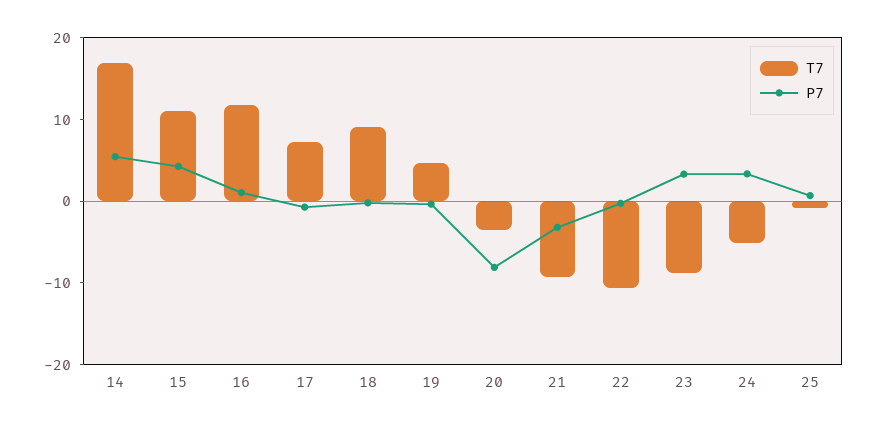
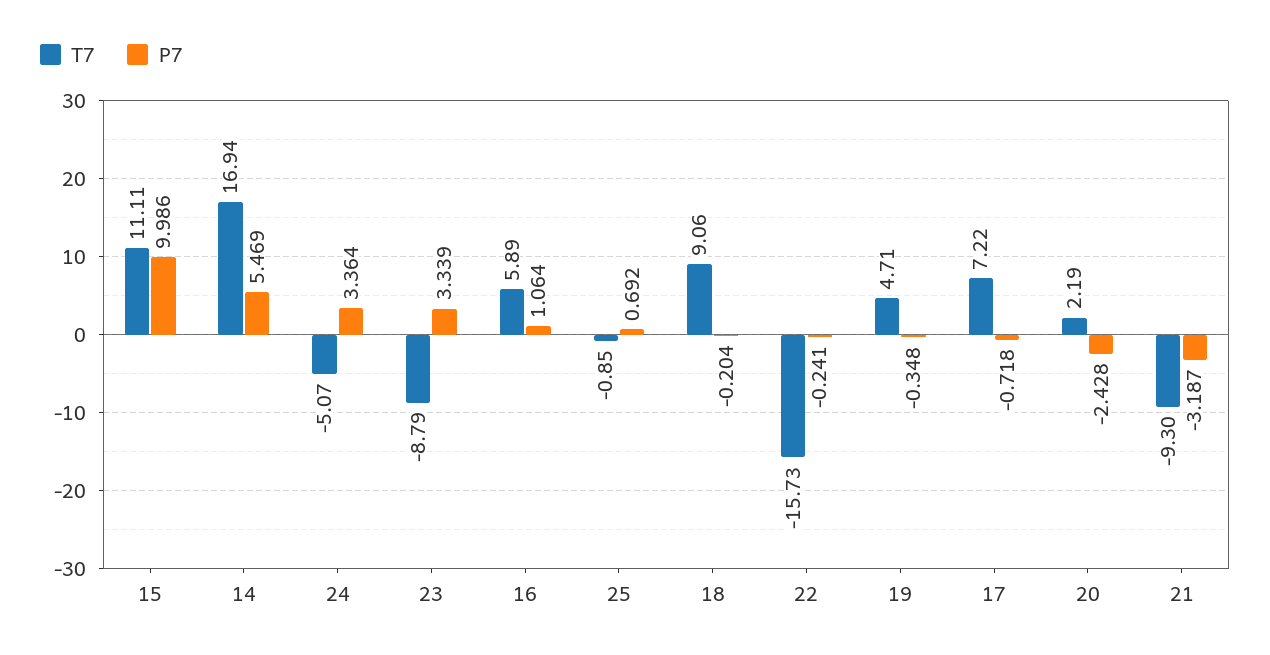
  {
    "T7": {
      "14": 16.94,
      "15": 11.11,
-     "16": 12,
+     "16": 5.89,
      "17": 7.22,
      "18": 9.06,
      "19": 4.71,
-     "20": -4,
+     "20": 2.19,
      "21": -9.3,
-     "22": -10,
+     "22": -15.73,
      "23": -8.79,
      "24": -5.07,
      "25": -0.85
    },
    "P7": {
      "14": 5.469,
-     "15": 4,
+     "15": 9.986,
      "16": 1.064,
      "17": -0.718,
      "18": -0.204,
      "19": -0.348,
-     "20": -8,
+     "20": -2.428,
      "21": -3.187,
      "22": -0.241,
      "23": 3.339,
      "24": 3.364,
      "25": 0.692
    }
  }

